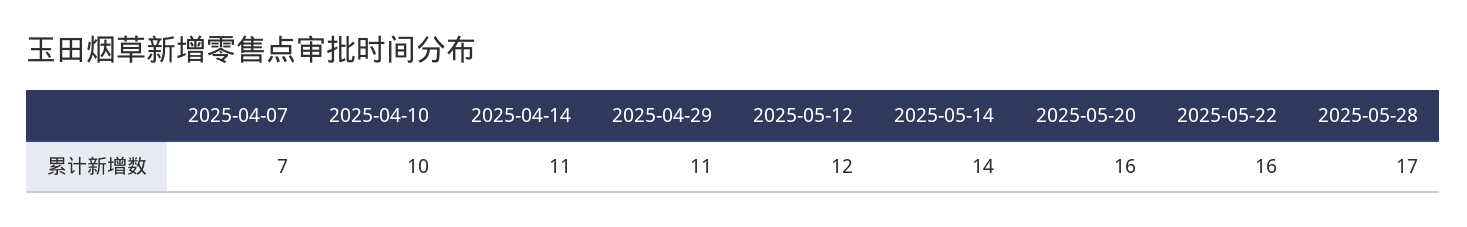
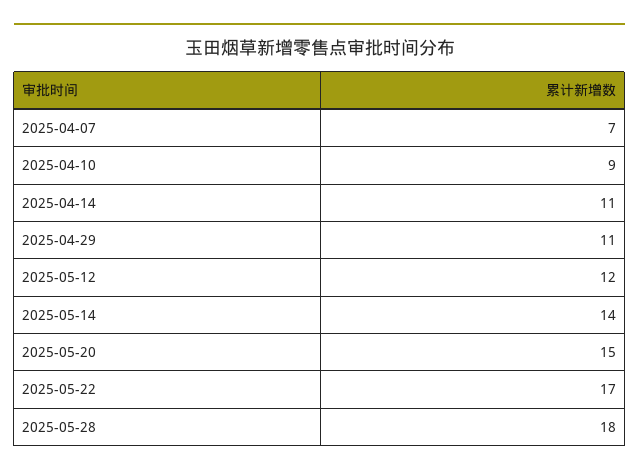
  {
    "2025-04-07": 7,
-   "2025-04-10": 10,
+   "2025-04-10": 9,
    "2025-04-14": 11,
    "2025-04-29": 11,
    "2025-05-12": 12,
    "2025-05-14": 14,
-   "2025-05-20": 16,
+   "2025-05-20": 15,
-   "2025-05-22": 16,
+   "2025-05-22": 17,
-   "2025-05-28": 17
+   "2025-05-28": 18
  }

